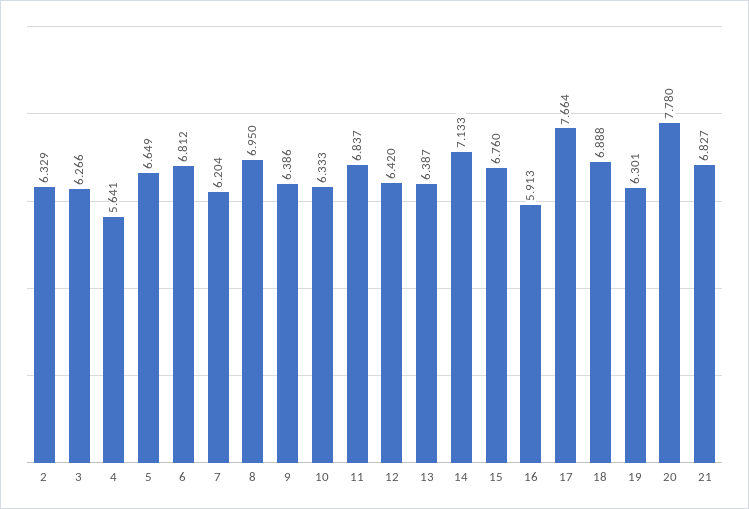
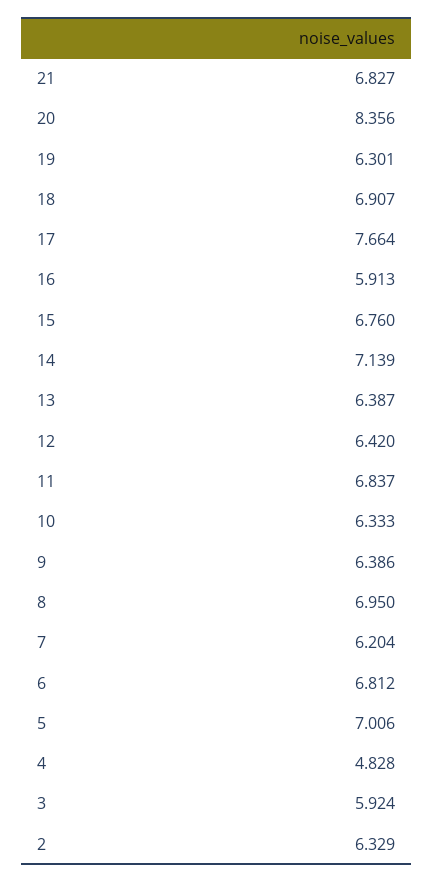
  {
    "2": 6.329,
-   "3": 6.266,
+   "3": 5.924,
-   "4": 5.641,
+   "4": 4.828,
-   "5": 6.649,
+   "5": 7.006,
    "6": 6.812,
    "7": 6.204,
    "8": 6.95,
    "9": 6.386,
    "10": 6.333,
    "11": 6.837,
    "12": 6.42,
    "13": 6.387,
-   "14": 7.133,
+   "14": 7.139,
    "15": 6.76,
    "16": 5.913,
    "17": 7.664,
-   "18": 6.888,
+   "18": 6.907,
    "19": 6.301,
-   "20": 7.78,
+   "20": 8.356,
    "21": 6.827
  }

